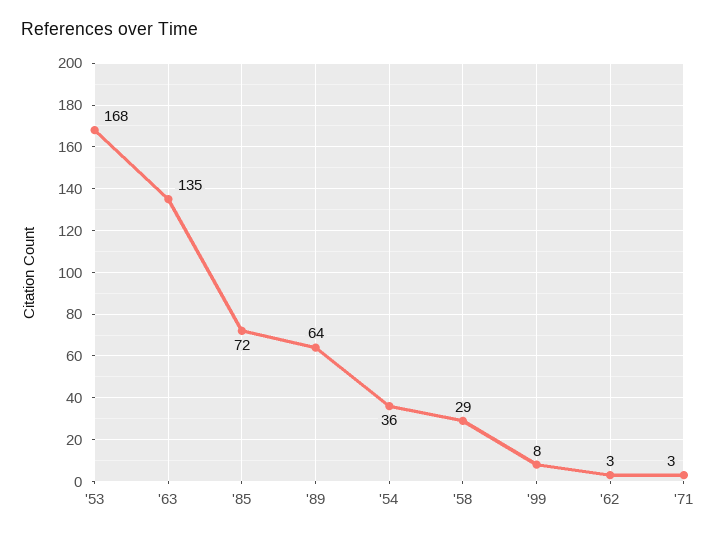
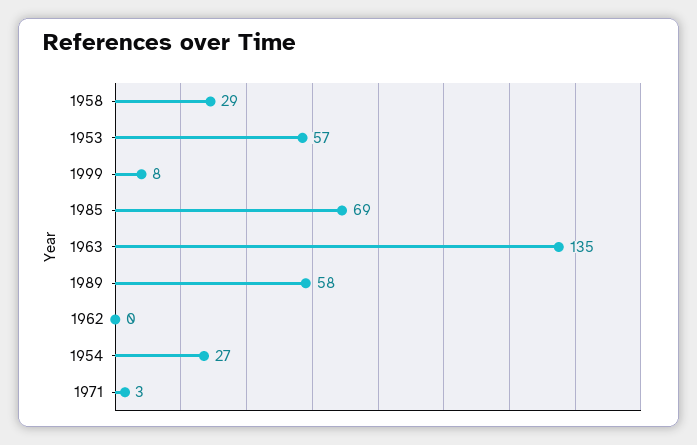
  {
-   "'53": 168,
+   "'53": 57,
    "'63": 135,
-   "'85": 72,
+   "'85": 69,
-   "'89": 64,
+   "'89": 58,
-   "'54": 36,
+   "'54": 27,
    "'58": 29,
    "'99": 8,
-   "'62": 3,
+   "'62": 0,
    "'71": 3
  }

